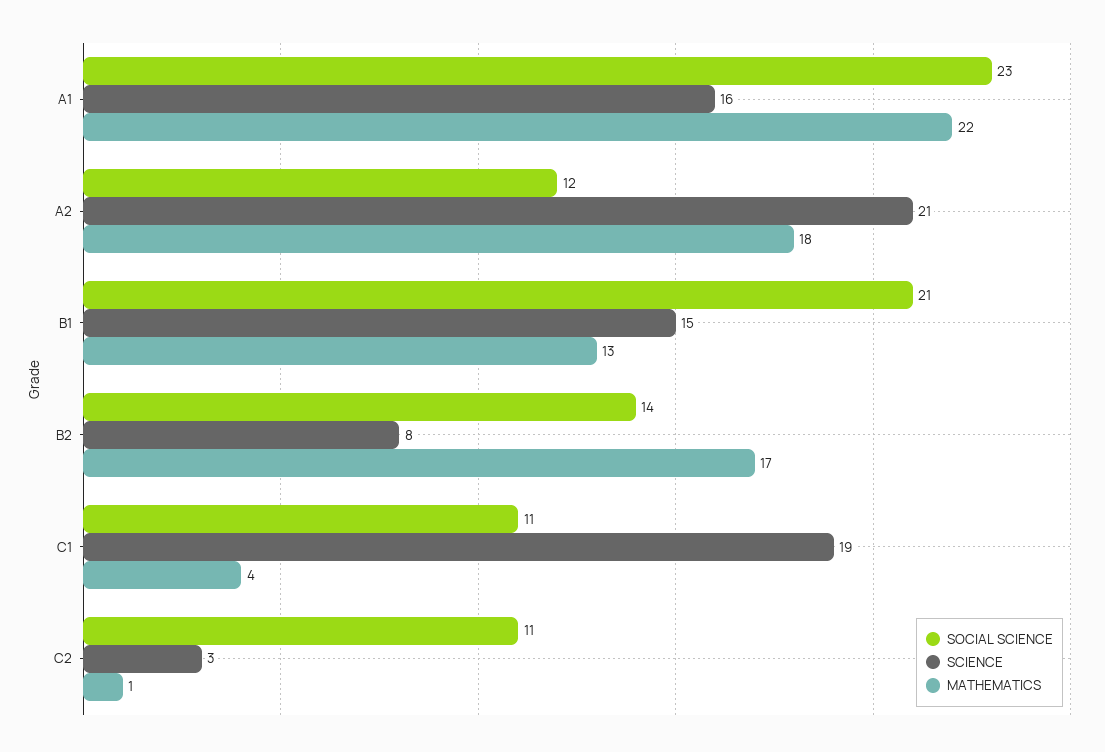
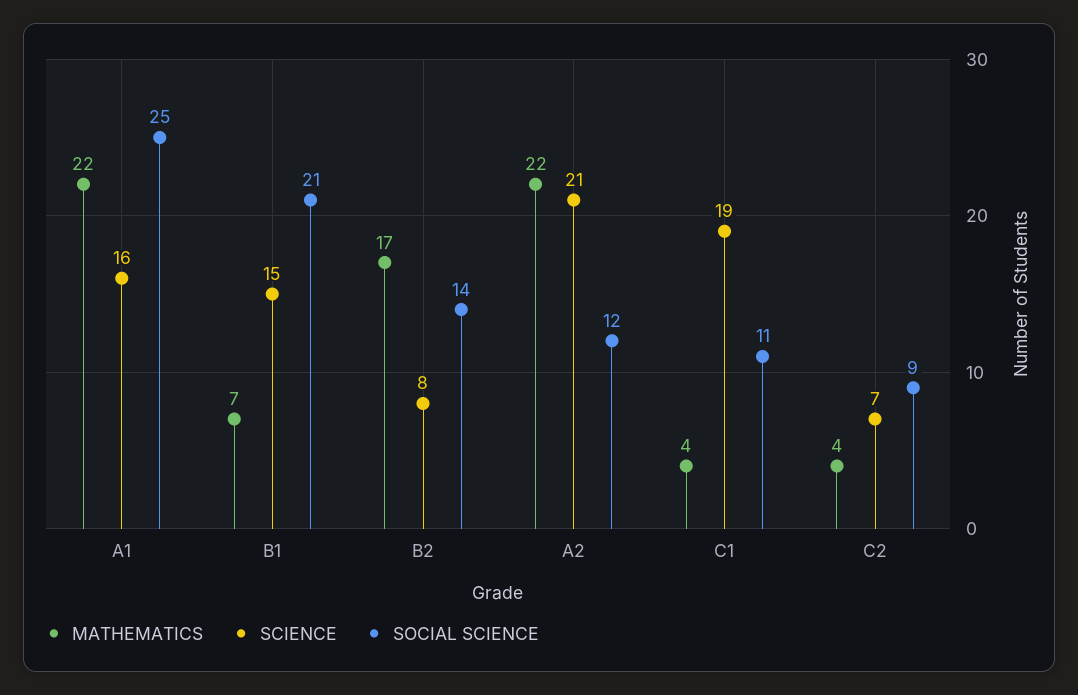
  {
    "SOCIAL SCIENCE": {
-     "A1": 23,
+     "A1": 25,
      "A2": 12,
      "B1": 21,
      "B2": 14,
      "C1": 11,
-     "C2": 11
+     "C2": 9
    },
    "SCIENCE": {
      "A1": 16,
      "A2": 21,
      "B1": 15,
      "B2": 8,
      "C1": 19,
-     "C2": 3
+     "C2": 7
    },
    "MATHEMATICS": {
      "A1": 22,
-     "A2": 18,
+     "A2": 22,
-     "B1": 13,
+     "B1": 7,
      "B2": 17,
      "C1": 4,
-     "C2": 1
+     "C2": 4
    }
  }

